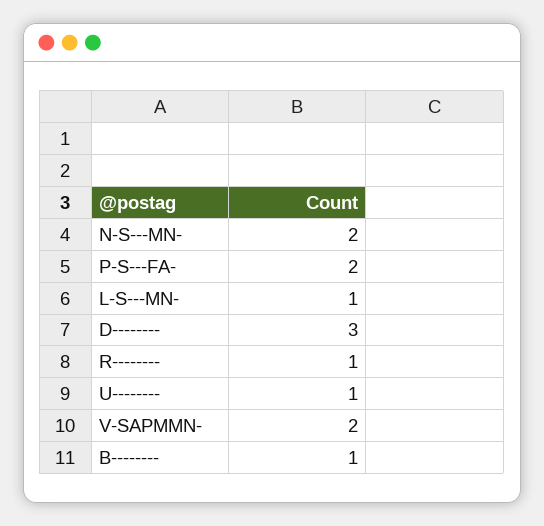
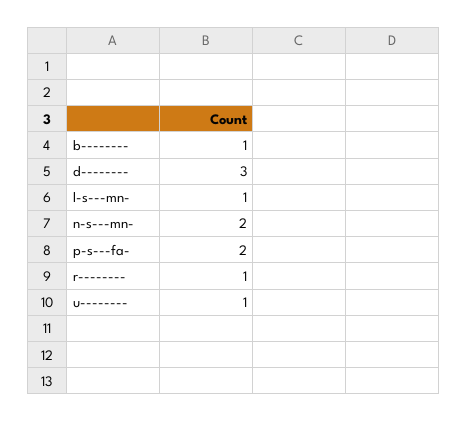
  {
    "N-S---MN-": 2,
    "P-S---FA-": 2,
    "L-S---MN-": 1,
    "D--------": 3,
    "R--------": 1,
    "U--------": 1,
-   "V-SAPMMN-": 2,
    "B--------": 1
  }

